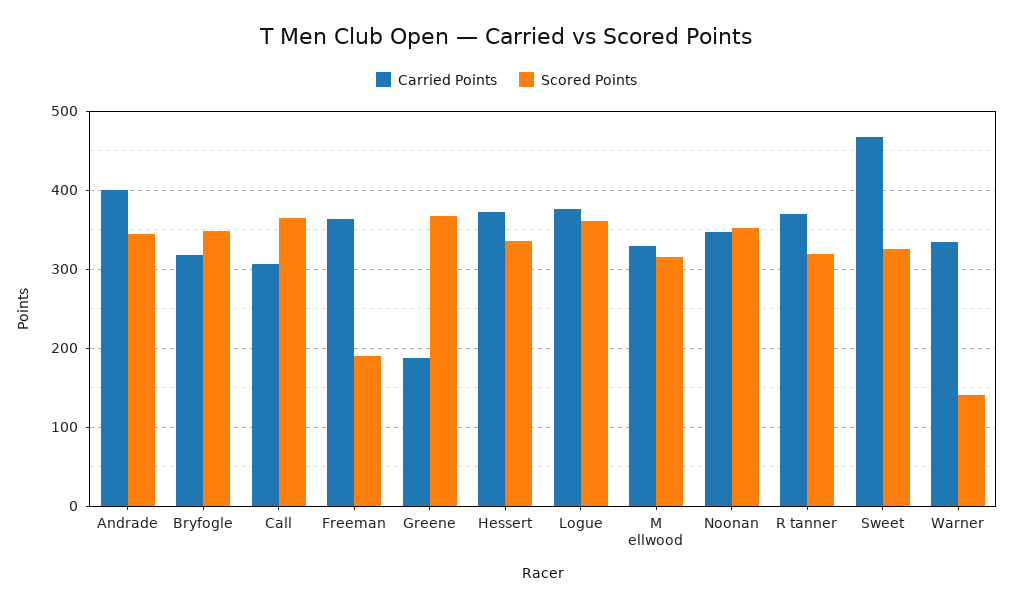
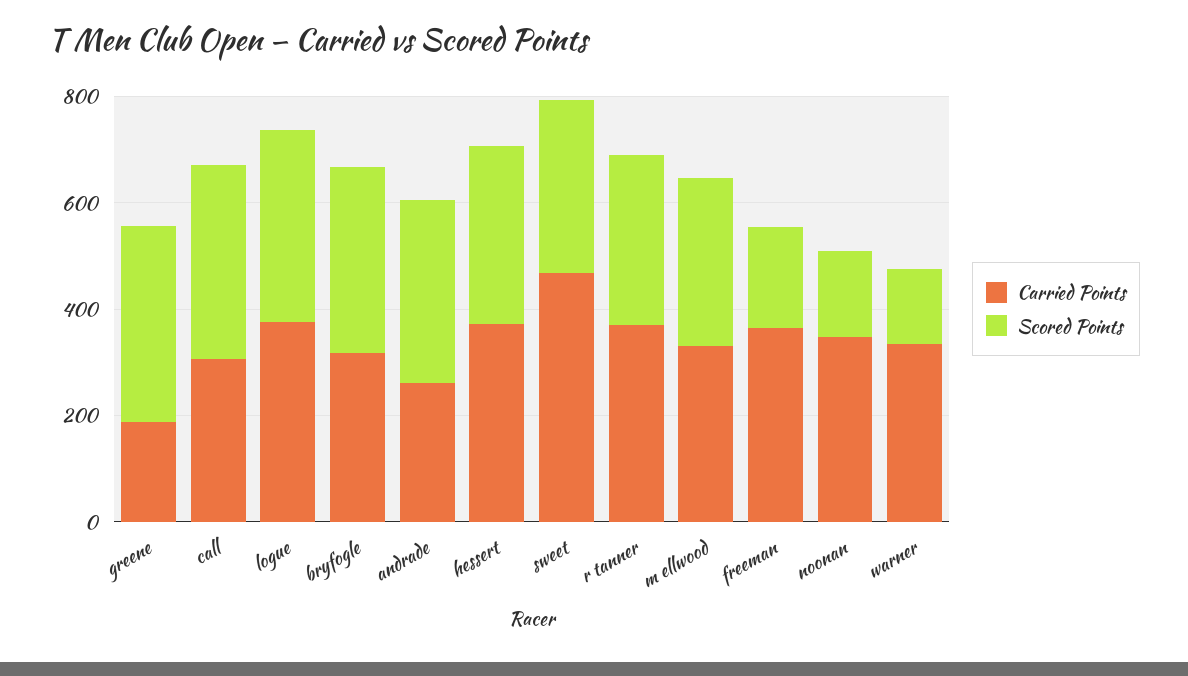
  {
    "Carried Points": {
-     "Andrade": 400,
+     "Andrade": 250,
      "Bryfogle": 320,
      "Call": 310,
      "Freeman": 360,
      "Greene": 190,
      "Hessert": 370,
      "Logue": 380,
      "M ellwood": 330,
      "Noonan": 350,
      "R tanner": 370,
      "Sweet": 470,
      "Warner": 330
    },
    "Scored Points": {
      "Andrade": 350,
      "Bryfogle": 350,
      "Call": 360,
      "Freeman": 190,
      "Greene": 370,
      "Hessert": 340,
      "Logue": 360,
      "M ellwood": 320,
-     "Noonan": 350,
+     "Noonan": 150,
      "R tanner": 320,
      "Sweet": 330,
      "Warner": 140
    }
  }

